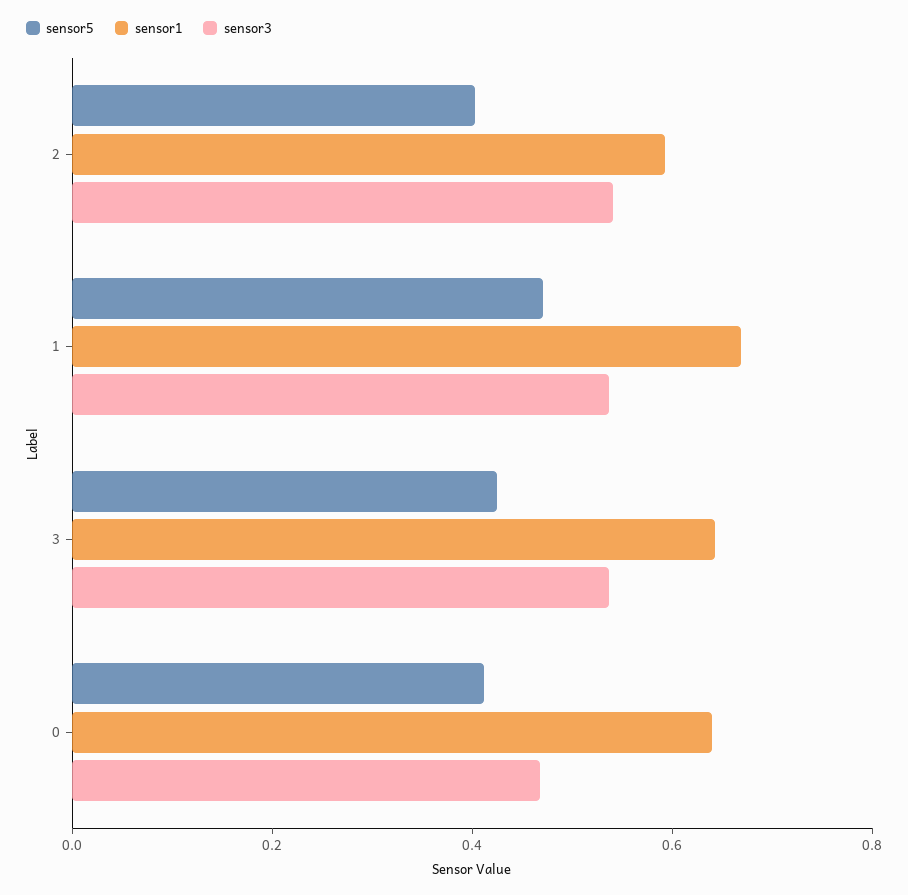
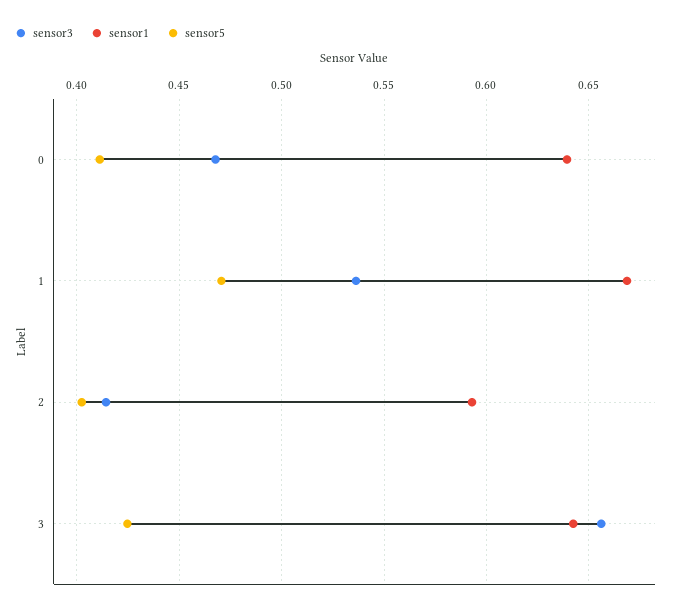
  {
    "sensor5": {
      "2": 0.4,
      "1": 0.47,
      "3": 0.425,
      "0": 0.41
    },
    "sensor1": {
      "2": 0.595,
      "1": 0.67,
      "3": 0.64,
      "0": 0.64
    },
    "sensor3": {
-     "2": 0.55,
+     "2": 0.415,
      "1": 0.535,
-     "3": 0.55,
+     "3": 0.655,
      "0": 0.47
    }
  }

